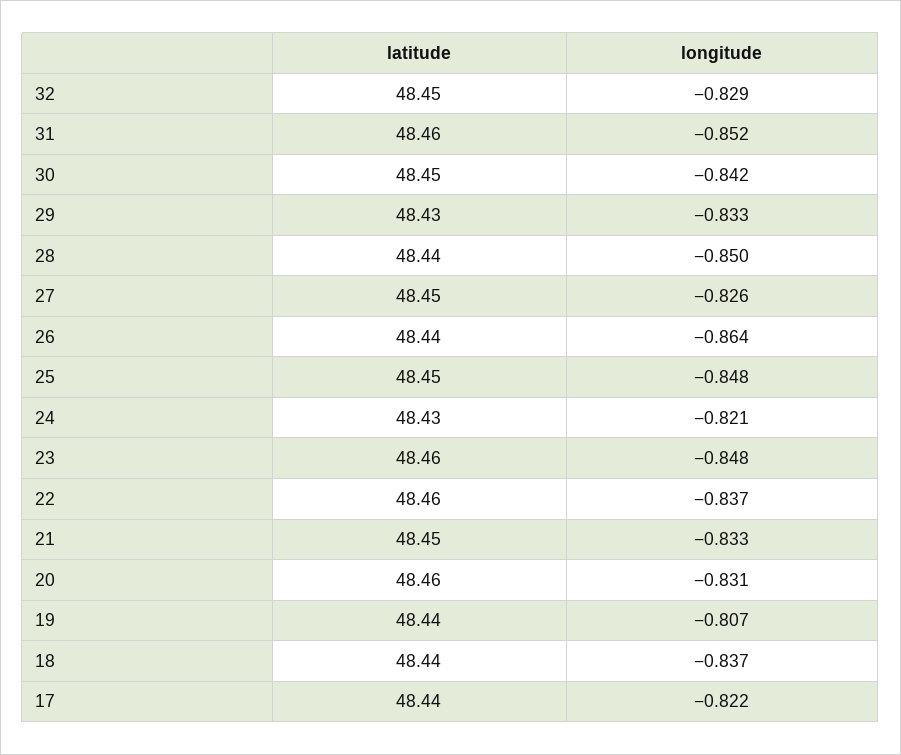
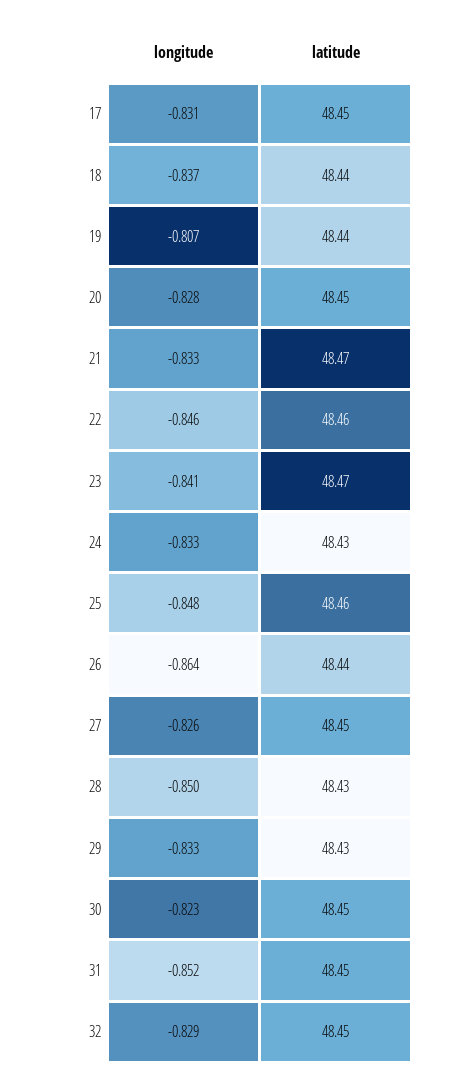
  {
    "latitude": {
      "32": 48.45,
-     "31": 48.46,
+     "31": 48.45,
      "30": 48.45,
      "29": 48.43,
-     "28": 48.44,
+     "28": 48.43,
      "27": 48.45,
      "26": 48.44,
-     "25": 48.45,
+     "25": 48.46,
      "24": 48.43,
-     "23": 48.46,
+     "23": 48.47,
      "22": 48.46,
-     "21": 48.45,
+     "21": 48.47,
-     "20": 48.46,
+     "20": 48.45,
      "19": 48.44,
      "18": 48.44,
-     "17": 48.44
+     "17": 48.45
    },
    "longitude": {
      "32": -0.829,
      "31": -0.852,
-     "30": -0.842,
+     "30": -0.823,
      "29": -0.833,
      "28": -0.85,
      "27": -0.826,
      "26": -0.864,
      "25": -0.848,
-     "24": -0.821,
+     "24": -0.833,
-     "23": -0.848,
+     "23": -0.841,
-     "22": -0.837,
+     "22": -0.846,
      "21": -0.833,
-     "20": -0.831,
+     "20": -0.828,
      "19": -0.807,
      "18": -0.837,
-     "17": -0.822
+     "17": -0.831
    }
  }

